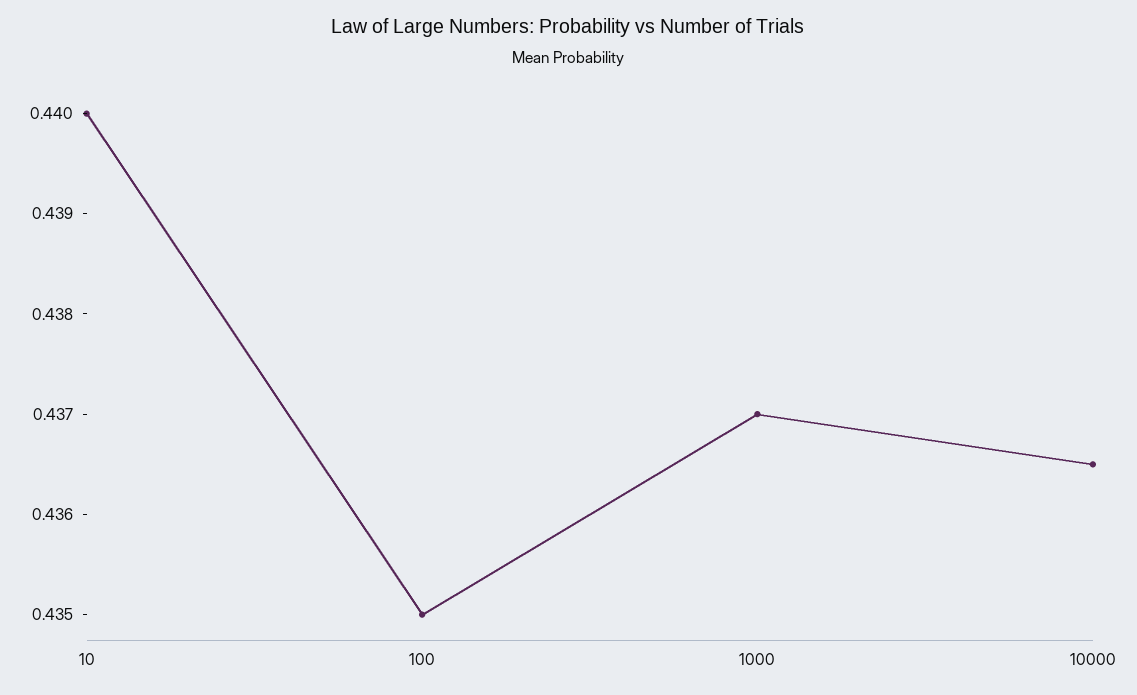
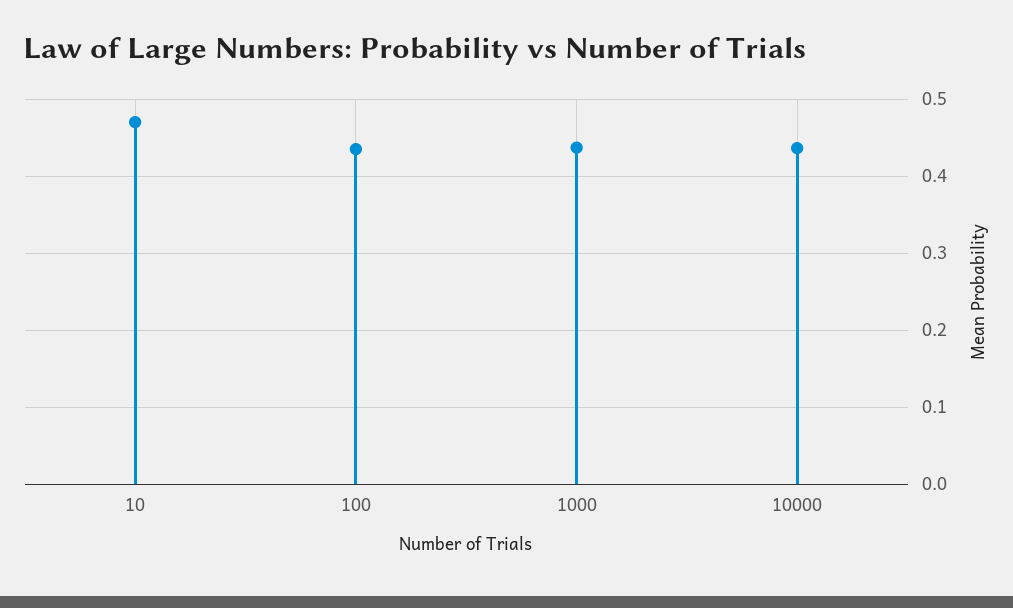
  {
-   "10": 0.44,
+   "10": 0.47,
    "100": 0.435,
    "1000": 0.437,
    "10000": 0.4365
  }

